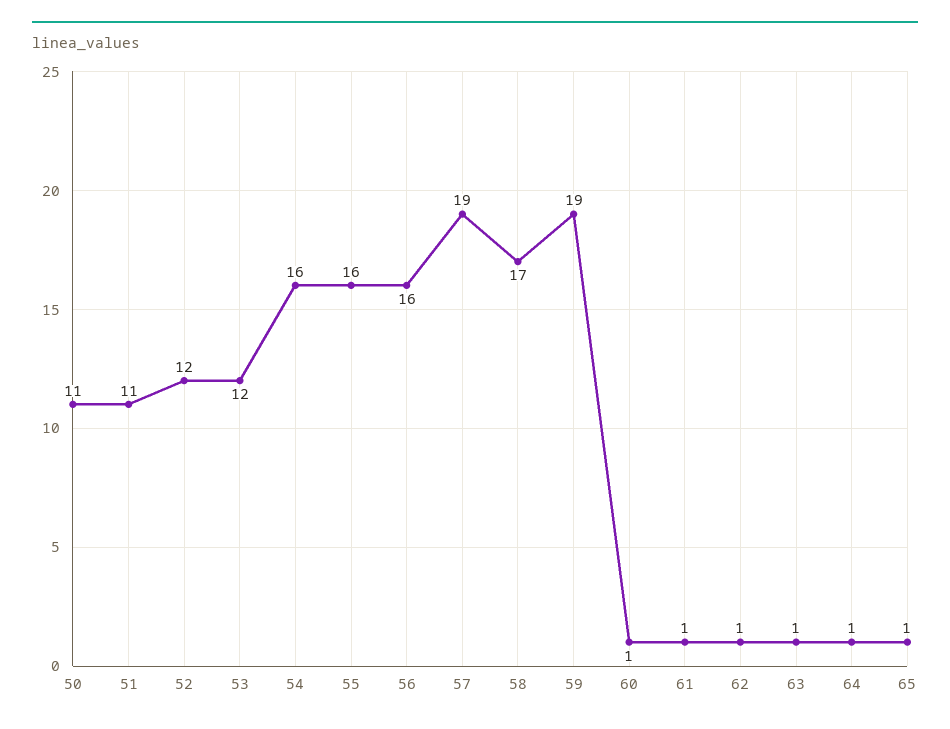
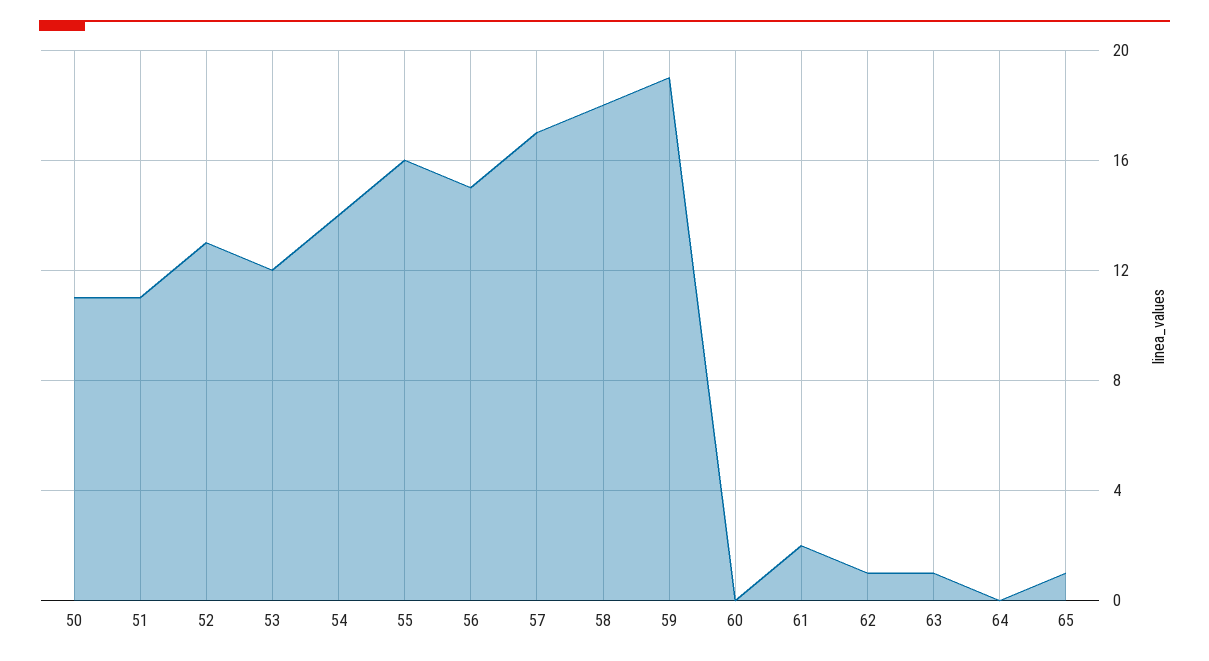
  {
    "50": 11,
    "51": 11,
-   "52": 12,
+   "52": 13,
    "53": 12,
-   "54": 16,
+   "54": 14,
    "55": 16,
-   "56": 16,
+   "56": 15,
-   "57": 19,
+   "57": 17,
-   "58": 17,
+   "58": 18,
    "59": 19,
-   "60": 1,
+   "60": 0,
-   "61": 1,
+   "61": 2,
    "62": 1,
    "63": 1,
-   "64": 1,
+   "64": 0,
    "65": 1
  }

